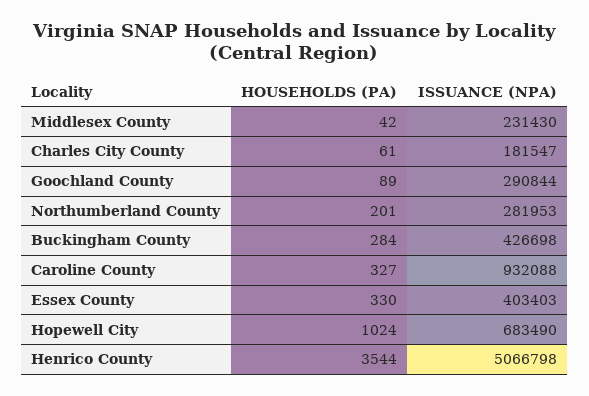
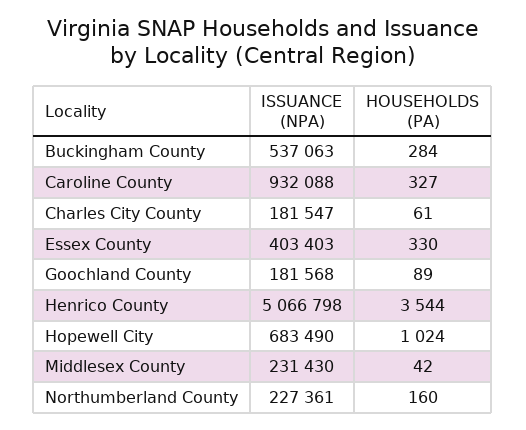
  {
    "HOUSEHOLDS (PA)": {
      "Middlesex County": 42,
      "Charles City County": 61,
      "Goochland County": 89,
-     "Northumberland County": 201,
+     "Northumberland County": 160,
      "Buckingham County": 284,
      "Caroline County": 327,
      "Essex County": 330,
      "Hopewell City": 1024,
      "Henrico County": 3544
    },
    "ISSUANCE (NPA)": {
      "Middlesex County": 231430,
      "Charles City County": 181547,
-     "Goochland County": 290844,
+     "Goochland County": 181568,
-     "Northumberland County": 281953,
+     "Northumberland County": 227361,
-     "Buckingham County": 426698,
+     "Buckingham County": 537063,
      "Caroline County": 932088,
      "Essex County": 403403,
      "Hopewell City": 683490,
      "Henrico County": 5066798
    }
  }

